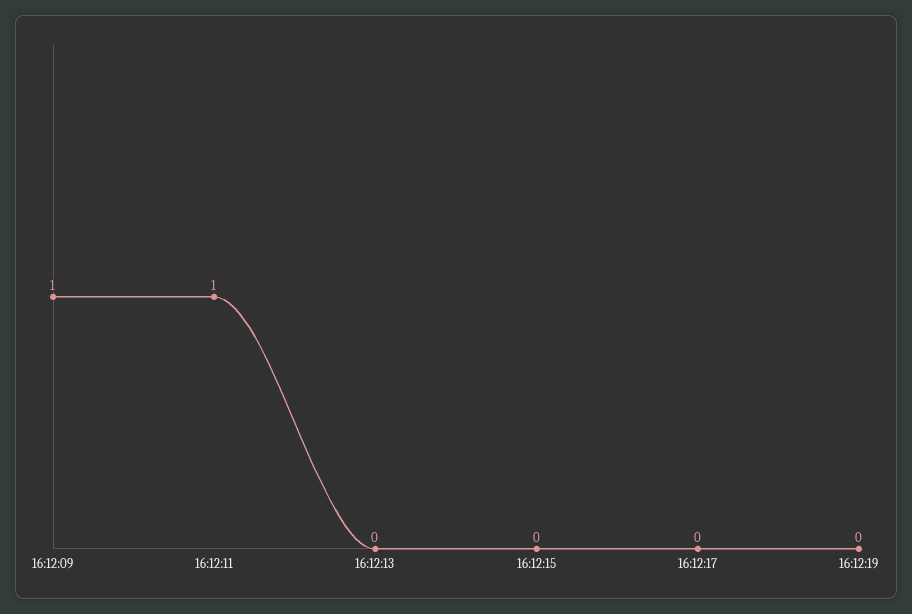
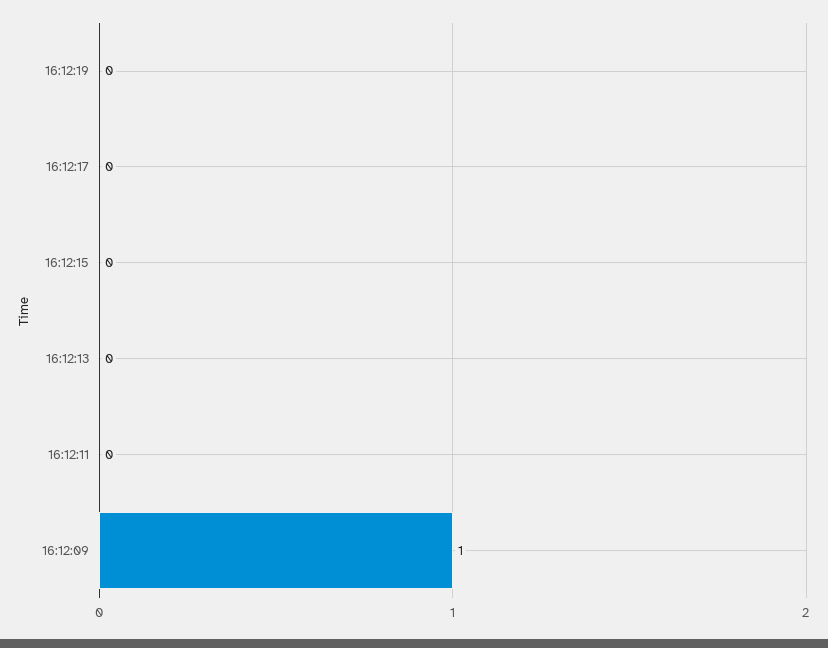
  {
    "16:12:09": 1,
-   "16:12:11": 1,
+   "16:12:11": 0,
    "16:12:13": 0,
    "16:12:15": 0,
    "16:12:17": 0,
    "16:12:19": 0
  }

